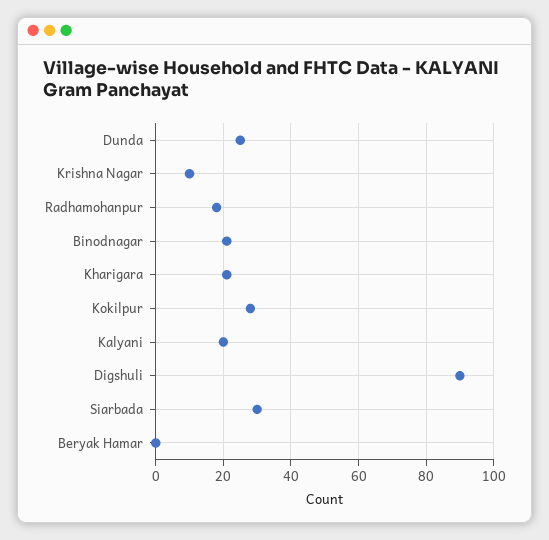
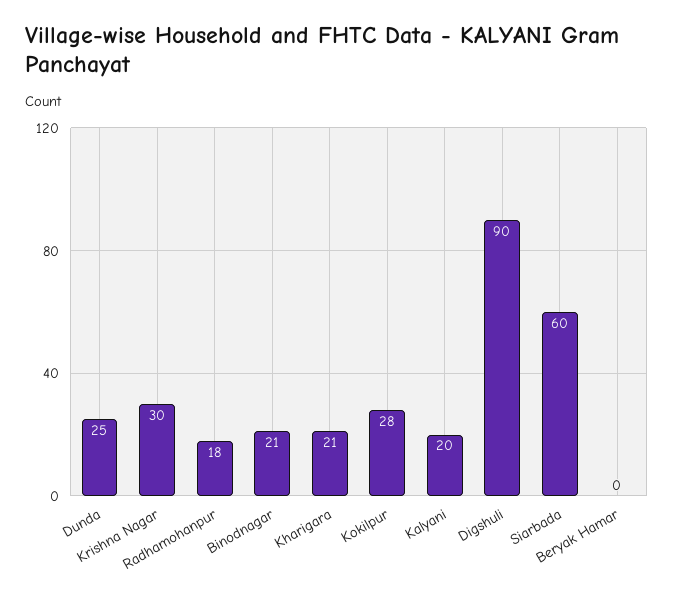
  {
    "Dunda": 25,
-   "Krishna Nagar": 10,
+   "Krishna Nagar": 30,
    "Radhamohanpur": 18,
    "Binodnagar": 21,
    "Kharigara": 21,
    "Kokilpur": 28,
    "Kalyani": 20,
    "Digshuli": 90,
-   "Siarbada": 30,
+   "Siarbada": 60,
    "Beryak Hamar": 0
  }

